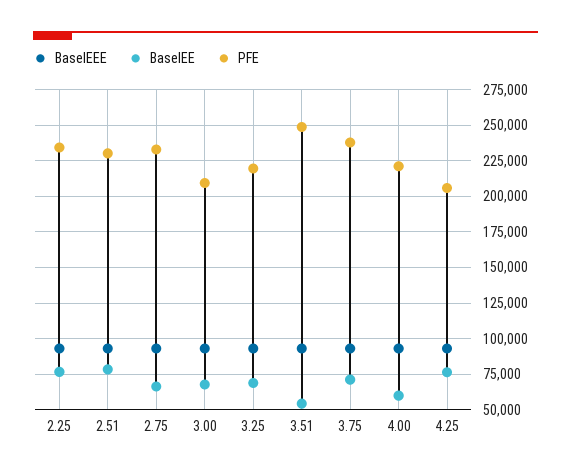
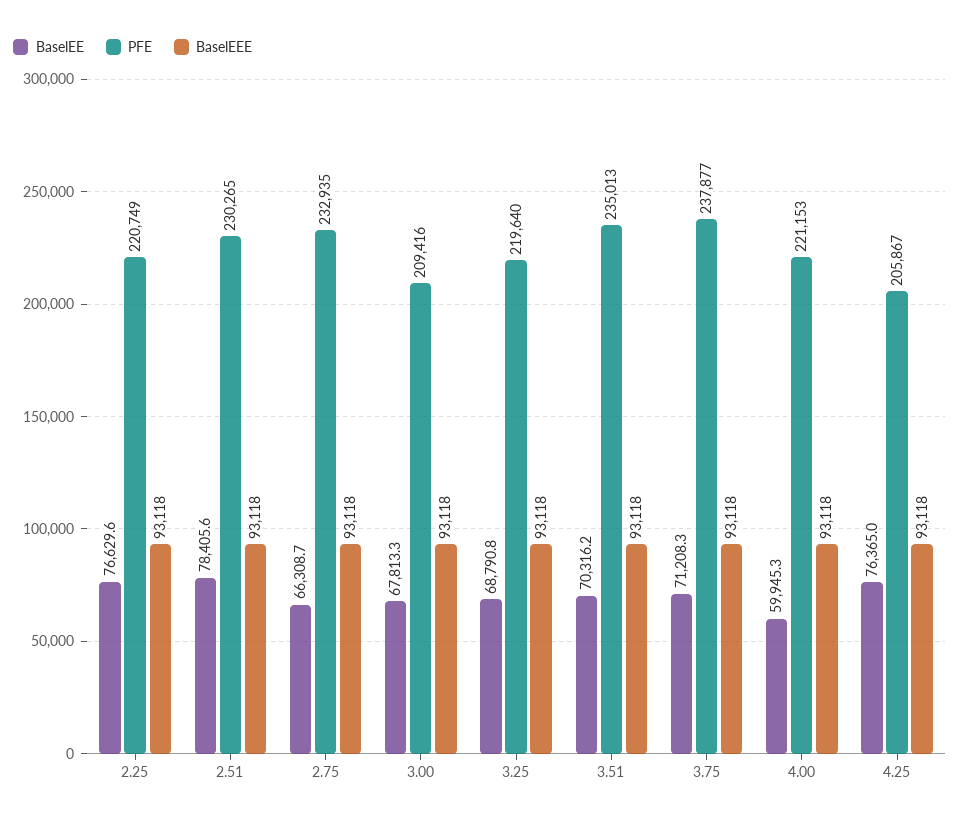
  {
    "BaselEEE": {
      "2.25": 93118,
      "2.51": 93118,
      "2.75": 93118,
      "3.00": 93118,
      "3.25": 93118,
      "3.51": 93118,
      "3.75": 93118,
      "4.00": 93118,
      "4.25": 93118
    },
    "BaselEE": {
      "2.25": 76629.6,
      "2.51": 78405.6,
      "2.75": 66308.7,
      "3.00": 67813.3,
      "3.25": 68790.8,
-     "3.51": 55000,
+     "3.51": 70316.2,
      "3.75": 71208.3,
      "4.00": 59945.3,
      "4.25": 76365
    },
    "PFE": {
-     "2.25": 235000,
+     "2.25": 220749,
      "2.51": 230265,
      "2.75": 232935,
      "3.00": 209416,
      "3.25": 219640,
-     "3.51": 250000,
+     "3.51": 235013,
      "3.75": 237877,
      "4.00": 221153,
      "4.25": 205867
    }
  }

